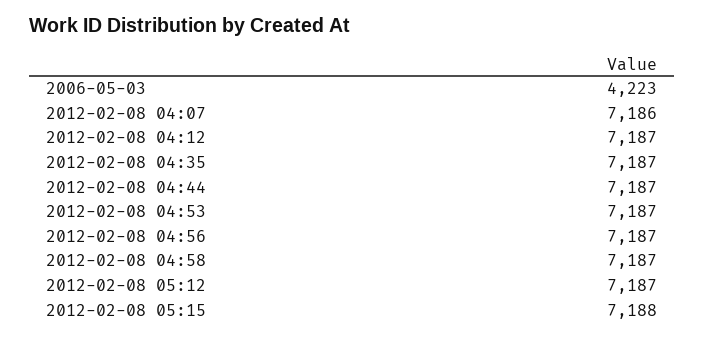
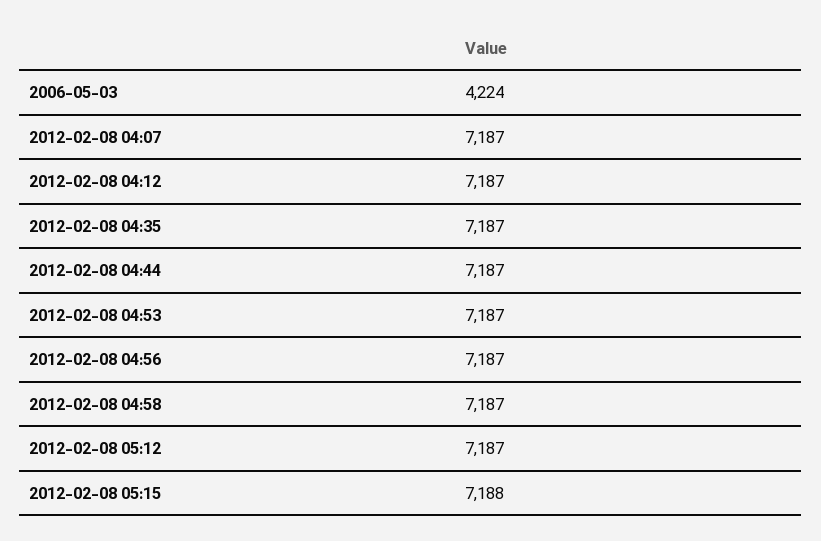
  {
-   "2006-05-03": 4223,
+   "2006-05-03": 4224,
-   "2012-02-08 04:07": 7186,
+   "2012-02-08 04:07": 7187,
    "2012-02-08 04:12": 7187,
    "2012-02-08 04:35": 7187,
    "2012-02-08 04:44": 7187,
    "2012-02-08 04:53": 7187,
    "2012-02-08 04:56": 7187,
    "2012-02-08 04:58": 7187,
    "2012-02-08 05:12": 7187,
    "2012-02-08 05:15": 7188
  }

